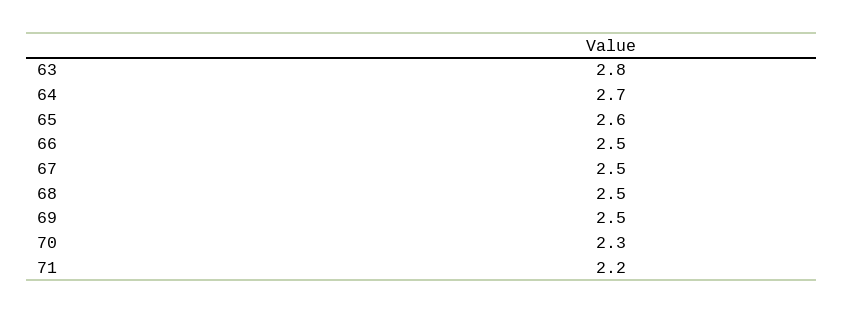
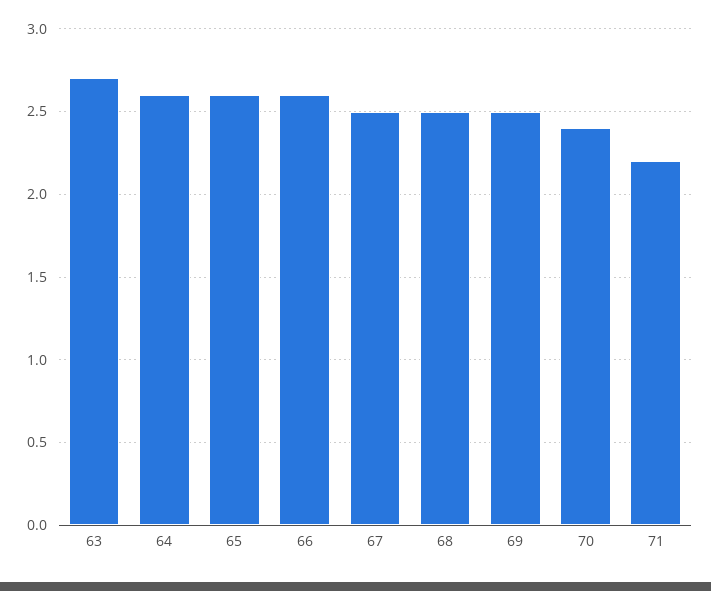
  {
-   "63": 2.8,
+   "63": 2.7,
-   "64": 2.7,
+   "64": 2.6,
    "65": 2.6,
-   "66": 2.5,
+   "66": 2.6,
    "67": 2.5,
    "68": 2.5,
    "69": 2.5,
-   "70": 2.3,
+   "70": 2.4,
    "71": 2.2
  }

